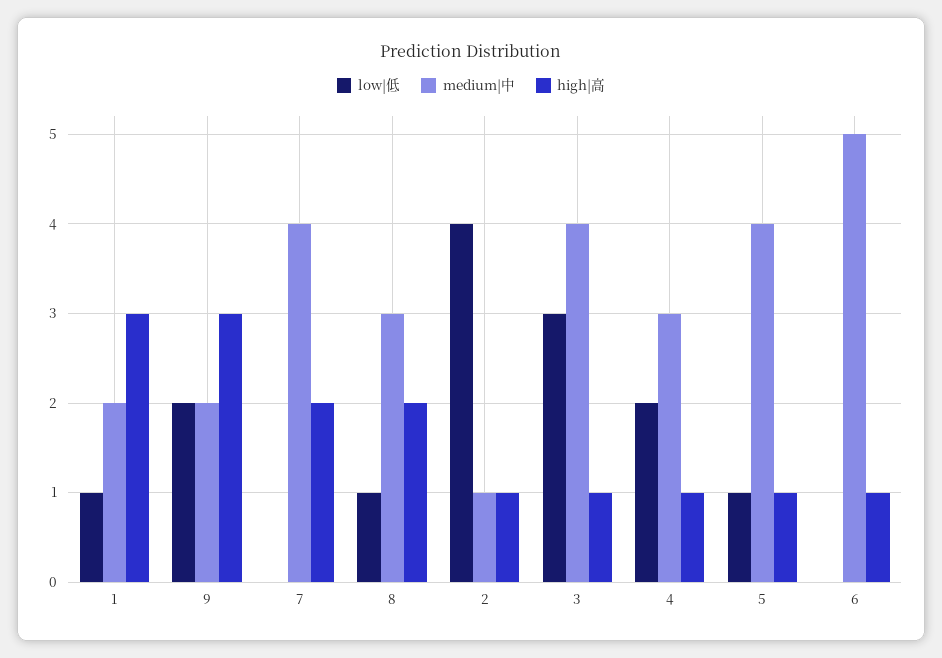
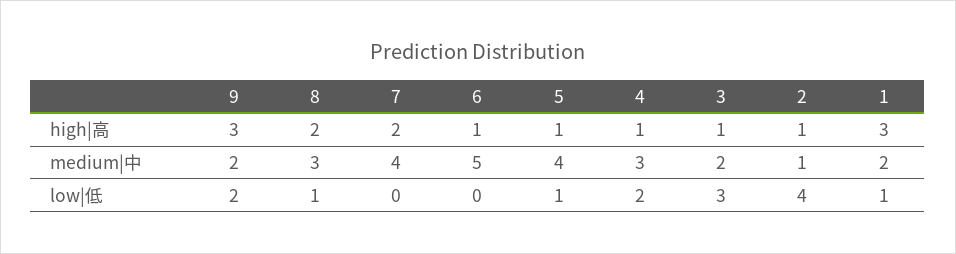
  {
    "low|低": {
      "1": 1,
      "9": 2,
      "7": 0,
      "8": 1,
      "2": 4,
      "3": 3,
      "4": 2,
      "5": 1,
      "6": 0
    },
    "medium|中": {
      "1": 2,
      "9": 2,
      "7": 4,
      "8": 3,
      "2": 1,
-     "3": 4,
+     "3": 2,
      "4": 3,
      "5": 4,
      "6": 5
    },
    "high|高": {
      "1": 3,
      "9": 3,
      "7": 2,
      "8": 2,
      "2": 1,
      "3": 1,
      "4": 1,
      "5": 1,
      "6": 1
    }
  }

